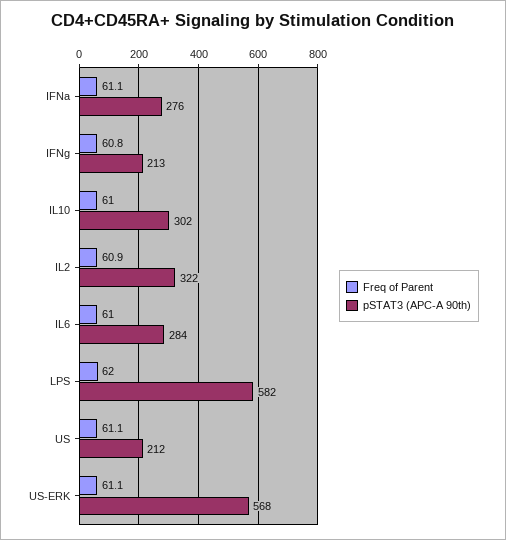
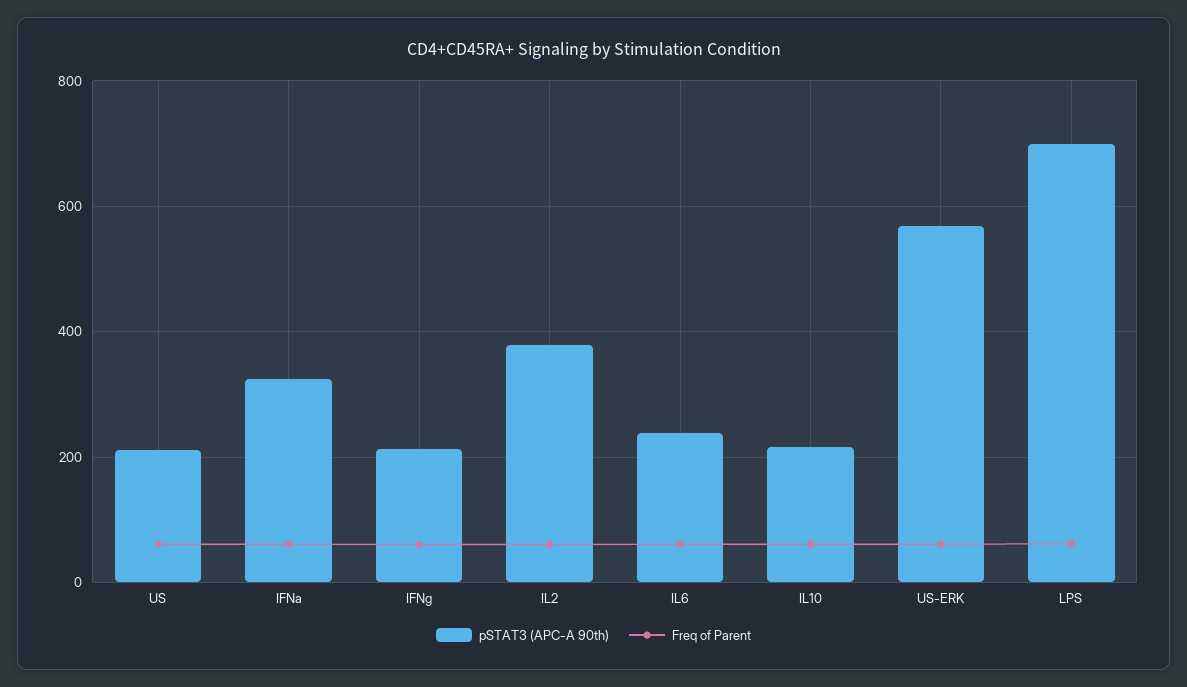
  {
    "Freq of Parent": {
      "IFNa": 61.1,
      "IFNg": 60.8,
      "IL10": 61,
      "IL2": 60.9,
      "IL6": 61,
      "LPS": 62,
      "US": 61.1,
      "US-ERK": 61.1
    },
    "pSTAT3 (APC-A 90th)": {
-     "IFNa": 276,
+     "IFNa": 320,
      "IFNg": 213,
-     "IL10": 302,
+     "IL10": 220,
-     "IL2": 322,
+     "IL2": 380,
-     "IL6": 284,
+     "IL6": 240,
-     "LPS": 582,
+     "LPS": 700,
      "US": 212,
      "US-ERK": 568
    }
  }

